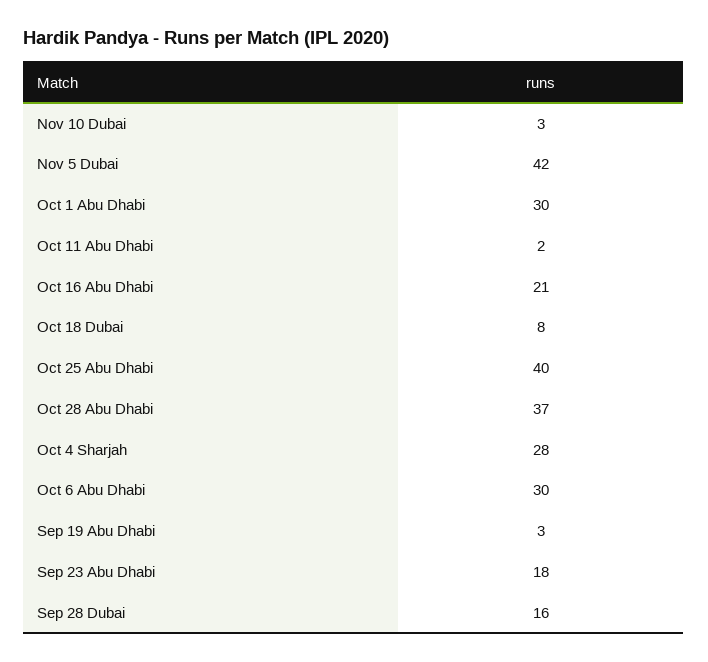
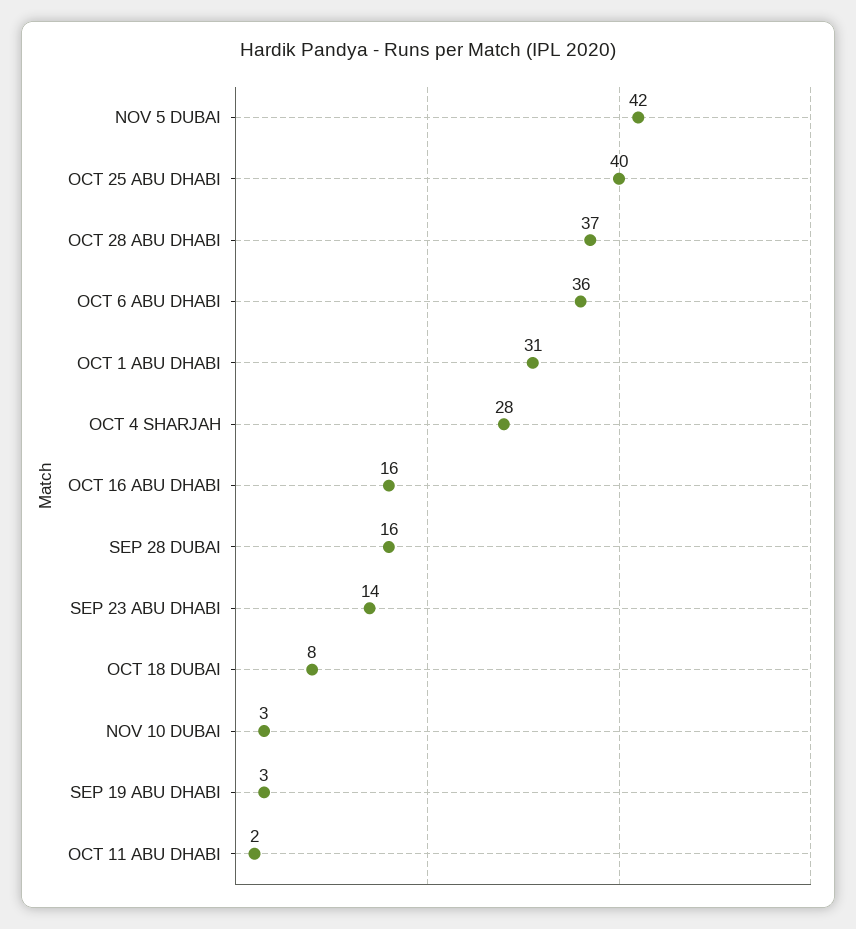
  {
    "Nov 10 Dubai": 3,
    "Nov 5 Dubai": 42,
-   "Oct 1 Abu Dhabi": 30,
+   "Oct 1 Abu Dhabi": 31,
    "Oct 11 Abu Dhabi": 2,
-   "Oct 16 Abu Dhabi": 21,
+   "Oct 16 Abu Dhabi": 16,
    "Oct 18 Dubai": 8,
    "Oct 25 Abu Dhabi": 40,
    "Oct 28 Abu Dhabi": 37,
    "Oct 4 Sharjah": 28,
-   "Oct 6 Abu Dhabi": 30,
+   "Oct 6 Abu Dhabi": 36,
    "Sep 19 Abu Dhabi": 3,
-   "Sep 23 Abu Dhabi": 18,
+   "Sep 23 Abu Dhabi": 14,
    "Sep 28 Dubai": 16
  }

